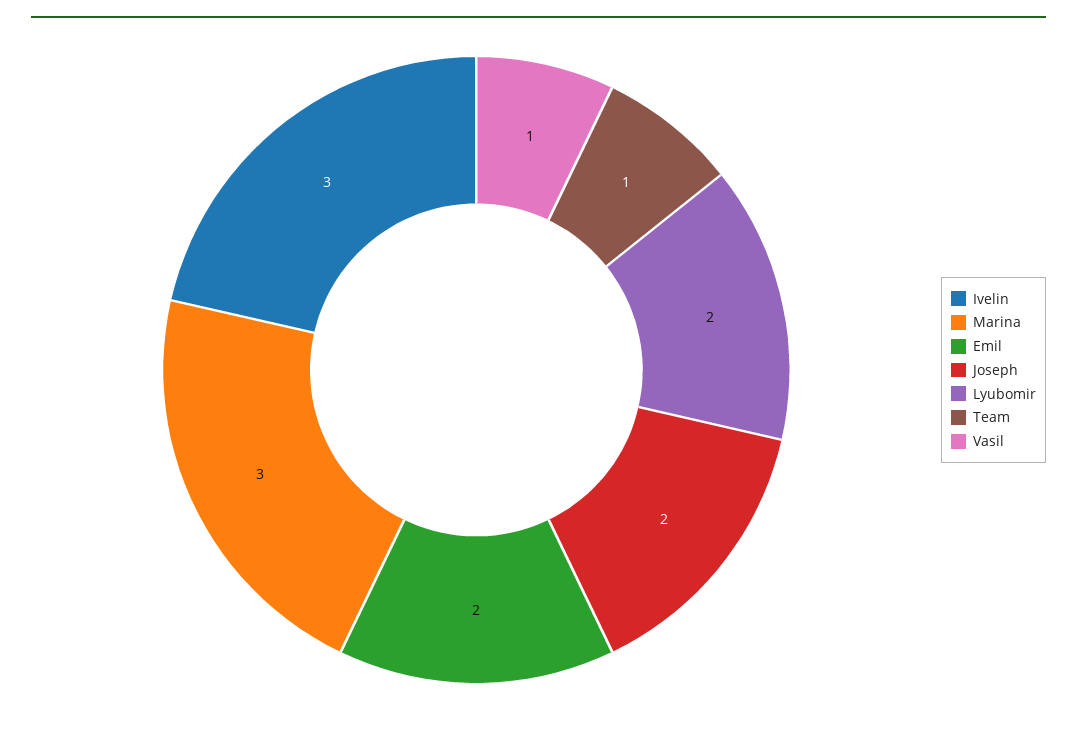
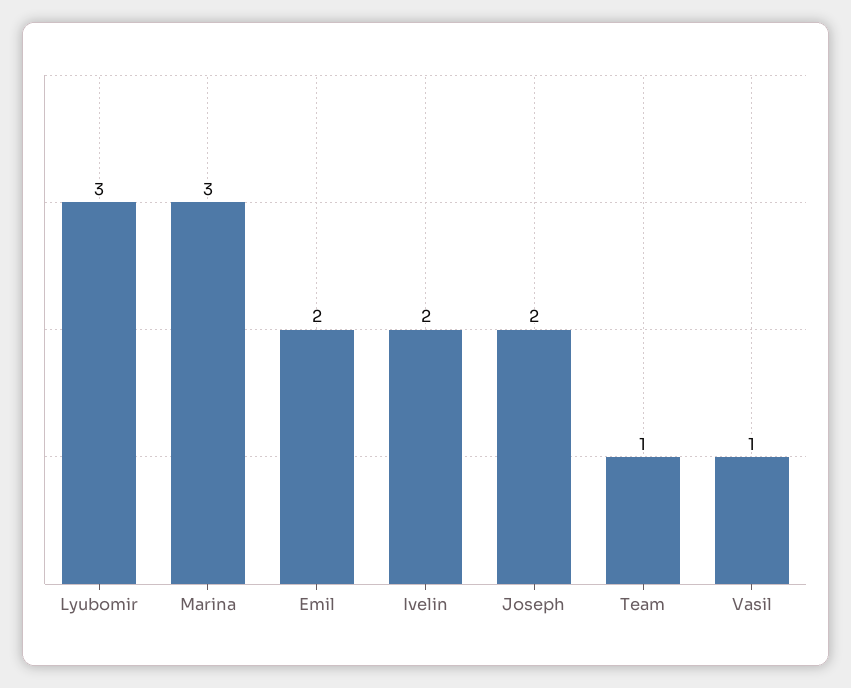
  {
-   "Ivelin": 3,
+   "Ivelin": 2,
    "Marina": 3,
    "Emil": 2,
    "Joseph": 2,
-   "Lyubomir": 2,
+   "Lyubomir": 3,
    "Team": 1,
    "Vasil": 1
  }

